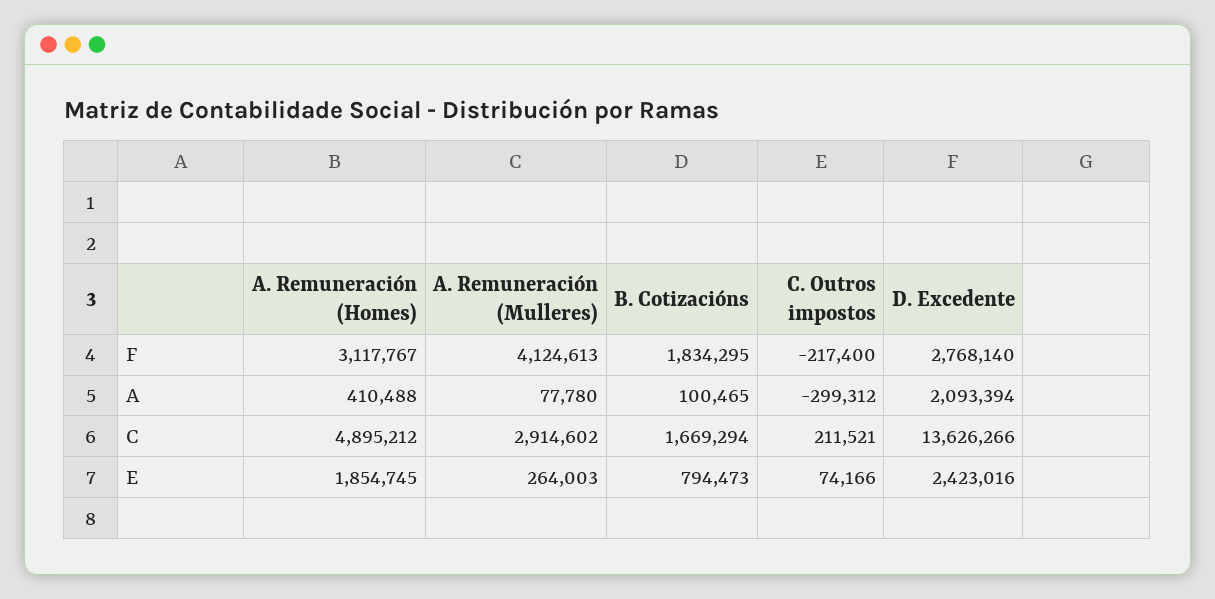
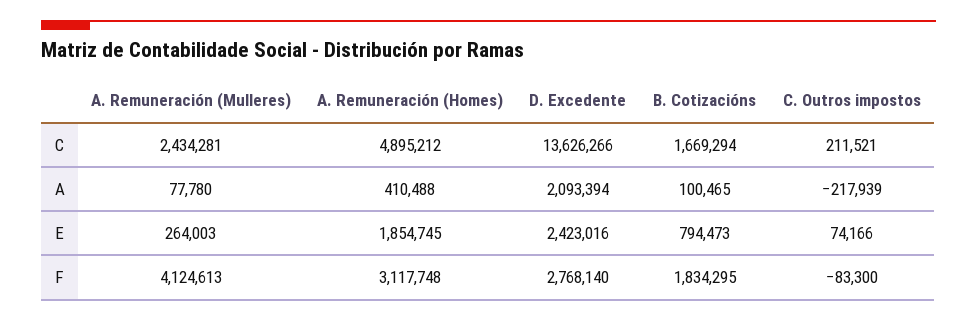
  {
    "A. Remuneración (Homes)": {
-     "F": 3117767,
+     "F": 3117748,
      "A": 410488,
      "C": 4895212,
      "E": 1854745
    },
    "A. Remuneración (Mulleres)": {
      "F": 4124613,
      "A": 77780,
-     "C": 2914602,
+     "C": 2434281,
      "E": 264003
    },
    "B. Cotizacións": {
      "F": 1834295,
      "A": 100465,
      "C": 1669294,
      "E": 794473
    },
    "C. Outros impostos": {
-     "F": -217400,
+     "F": -83300,
-     "A": -299312,
+     "A": -217939,
      "C": 211521,
      "E": 74166
    },
    "D. Excedente": {
      "F": 2768140,
      "A": 2093394,
      "C": 13626266,
      "E": 2423016
    }
  }

